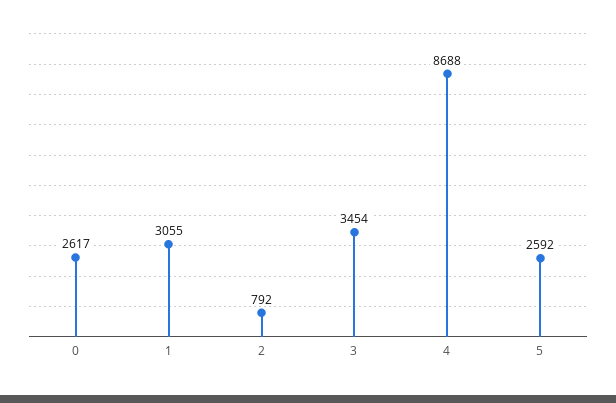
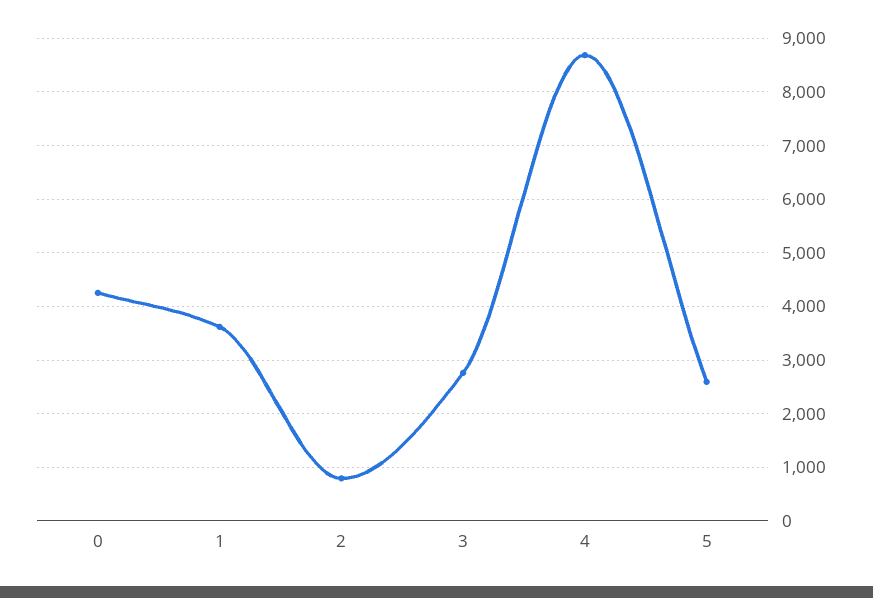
  {
-   "0": 2617,
+   "0": 4200,
-   "1": 3055,
+   "1": 3600,
    "2": 792,
-   "3": 3454,
+   "3": 2800,
    "4": 8688,
    "5": 2592
  }

